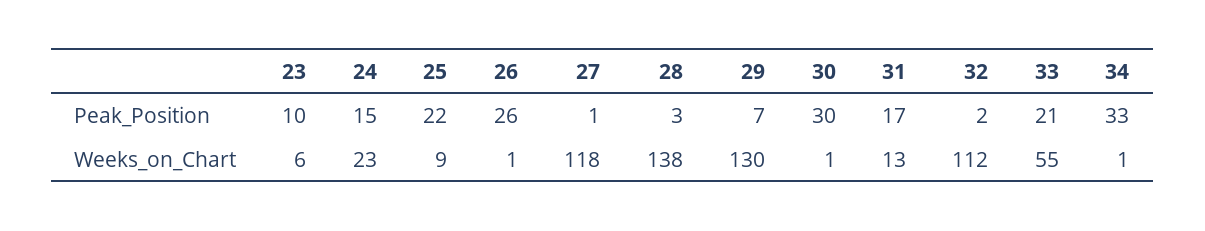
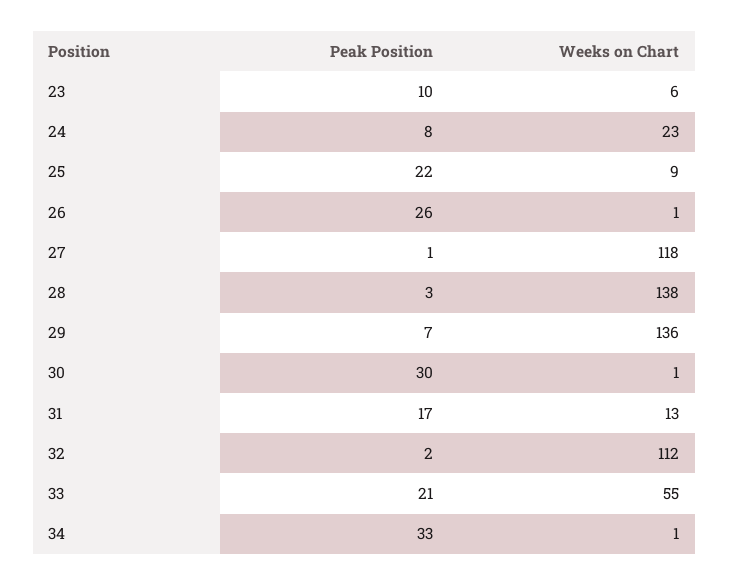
  {
    "23": {
      "Peak_Position": 10,
      "Weeks_on_Chart": 6
    },
    "24": {
-     "Peak_Position": 15,
+     "Peak_Position": 8,
      "Weeks_on_Chart": 23
    },
    "25": {
      "Peak_Position": 22,
      "Weeks_on_Chart": 9
    },
    "26": {
      "Peak_Position": 26,
      "Weeks_on_Chart": 1
    },
    "27": {
      "Peak_Position": 1,
      "Weeks_on_Chart": 118
    },
    "28": {
      "Peak_Position": 3,
      "Weeks_on_Chart": 138
    },
    "29": {
      "Peak_Position": 7,
-     "Weeks_on_Chart": 130
+     "Weeks_on_Chart": 136
    },
    "30": {
      "Peak_Position": 30,
      "Weeks_on_Chart": 1
    },
    "31": {
      "Peak_Position": 17,
      "Weeks_on_Chart": 13
    },
    "32": {
      "Peak_Position": 2,
      "Weeks_on_Chart": 112
    },
    "33": {
      "Peak_Position": 21,
      "Weeks_on_Chart": 55
    },
    "34": {
      "Peak_Position": 33,
      "Weeks_on_Chart": 1
    }
  }

